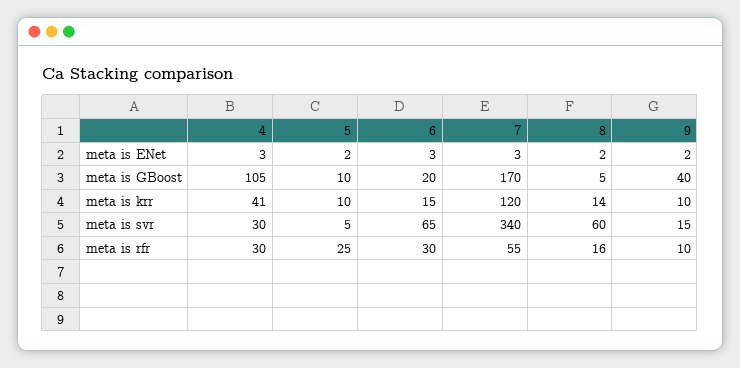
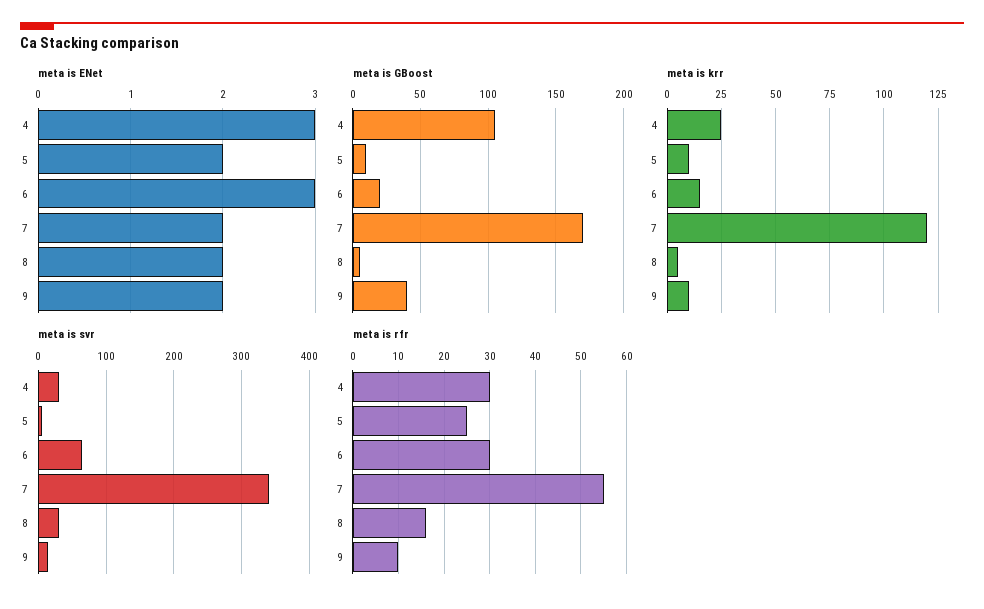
  {
    "meta is ENet": {
      "4": 3,
      "5": 2,
      "6": 3,
-     "7": 3,
+     "7": 2,
      "8": 2,
      "9": 2
    },
    "meta is GBoost": {
      "4": 105,
      "5": 10,
      "6": 20,
      "7": 170,
      "8": 5,
      "9": 40
    },
    "meta is krr": {
-     "4": 41,
+     "4": 25,
      "5": 10,
      "6": 15,
      "7": 120,
-     "8": 14,
+     "8": 5,
      "9": 10
    },
    "meta is svr": {
      "4": 30,
      "5": 5,
      "6": 65,
      "7": 340,
-     "8": 60,
+     "8": 30,
      "9": 15
    },
    "meta is rfr": {
      "4": 30,
      "5": 25,
      "6": 30,
      "7": 55,
      "8": 16,
      "9": 10
    }
  }

